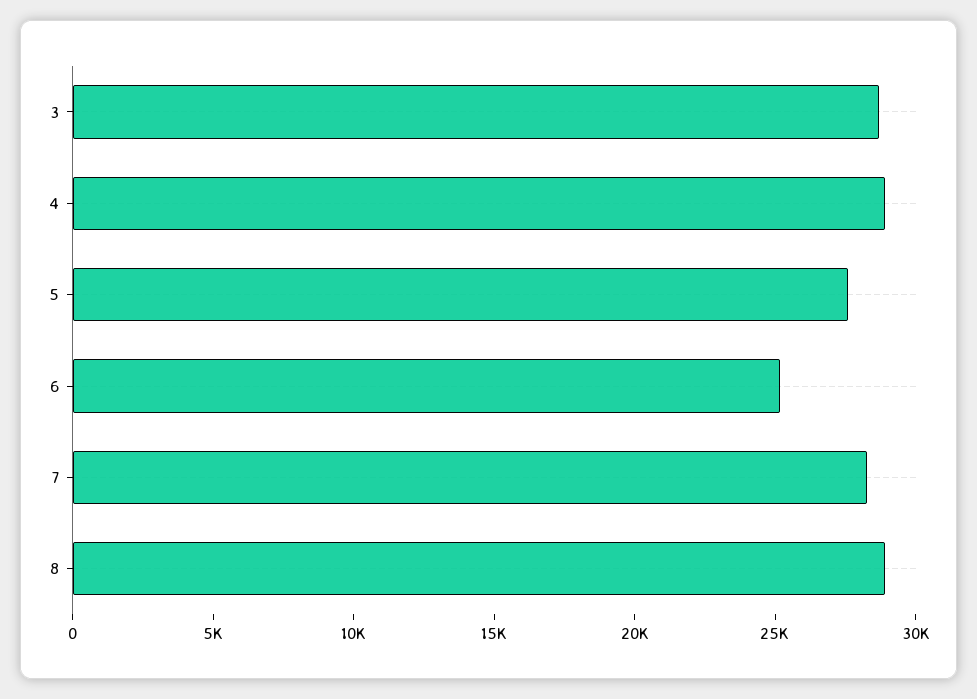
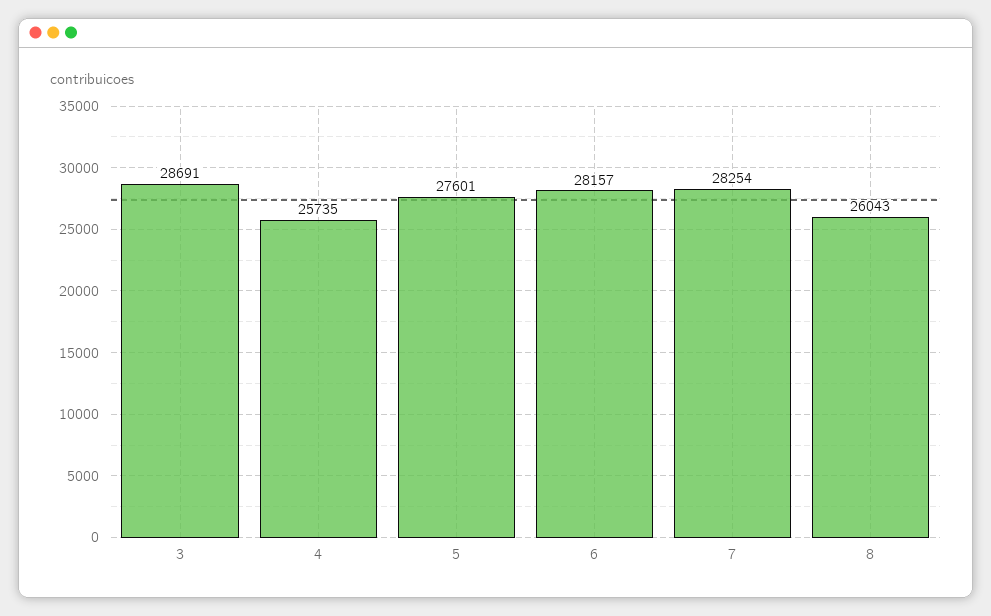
  {
    "3": 28691,
-   "4": 29000,
+   "4": 25735,
    "5": 27601,
-   "6": 25000,
+   "6": 28157,
    "7": 28254,
-   "8": 29000
+   "8": 26043
  }

